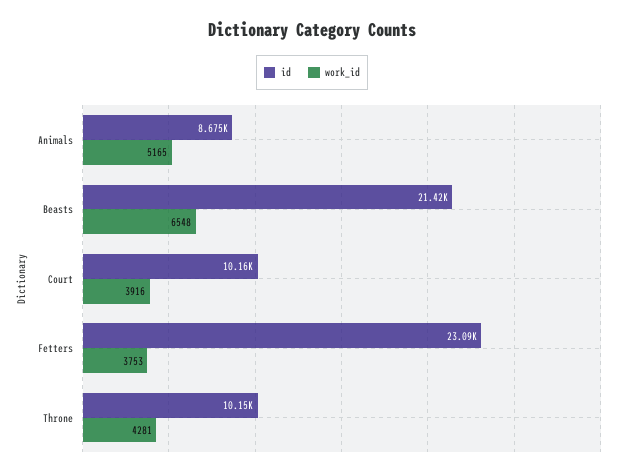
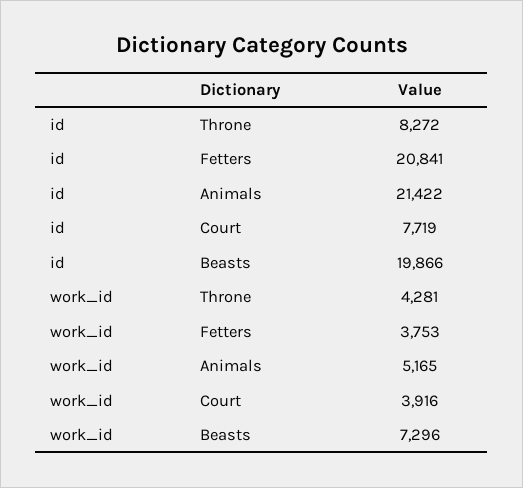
  {
    "id": {
-     "Animals": 8675,
+     "Animals": 21422,
-     "Beasts": 21420,
+     "Beasts": 19866,
-     "Court": 10160,
+     "Court": 7719,
-     "Fetters": 23090,
+     "Fetters": 20841,
-     "Throne": 10150
+     "Throne": 8272
    },
    "work_id": {
      "Animals": 5165,
-     "Beasts": 6548,
+     "Beasts": 7296,
      "Court": 3916,
      "Fetters": 3753,
      "Throne": 4281
    }
  }

